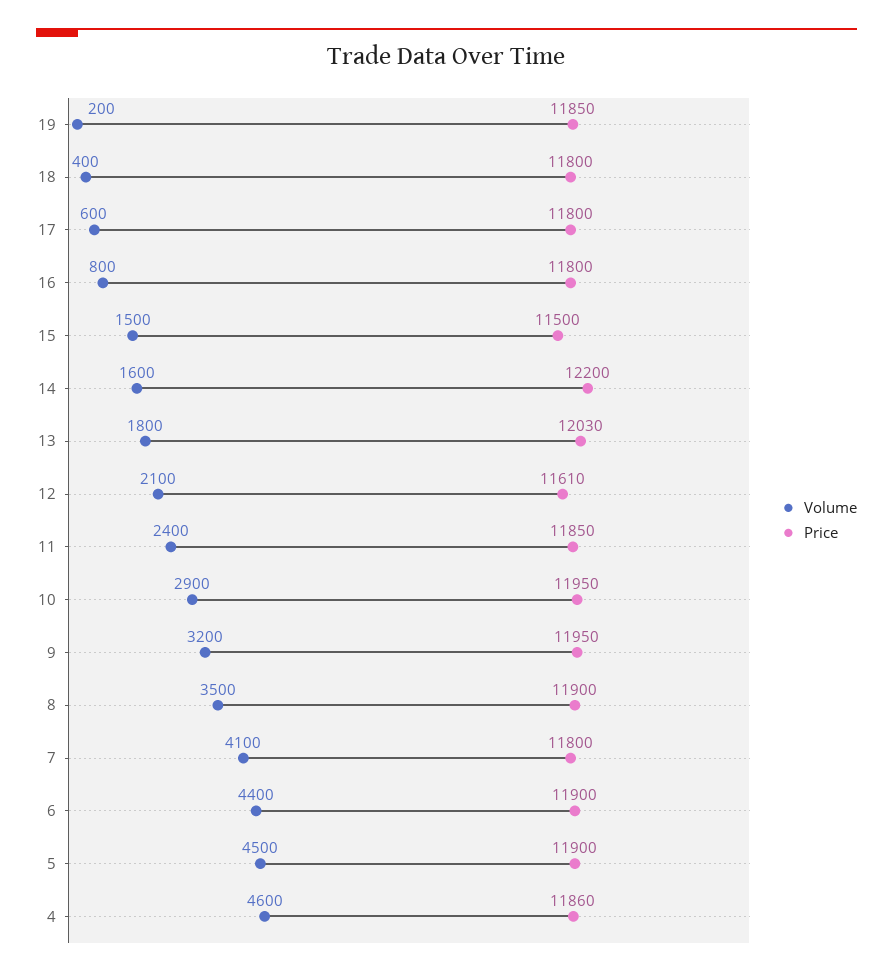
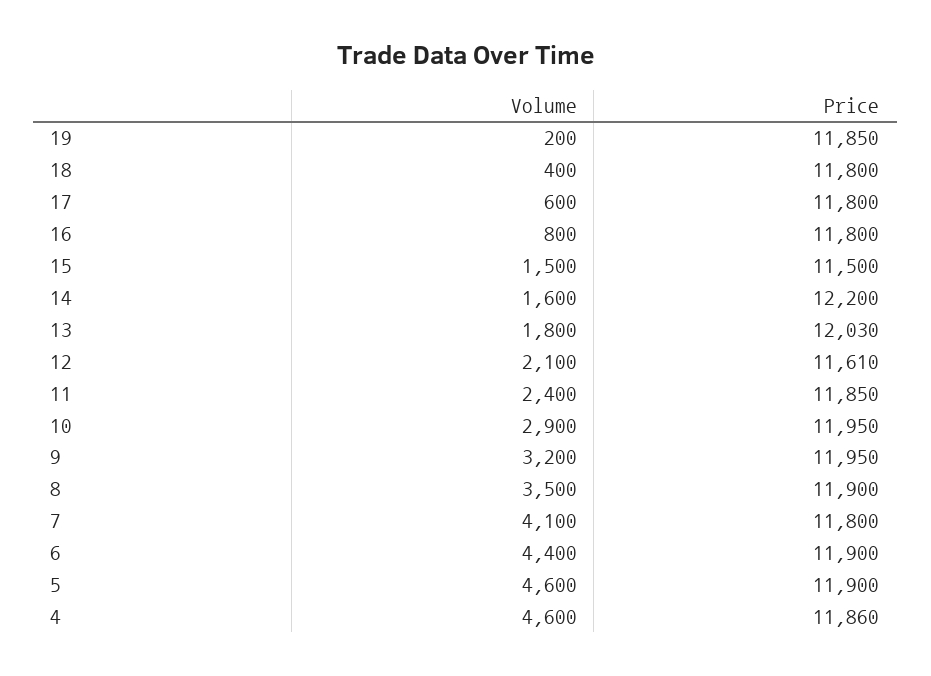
  {
    "Volume": {
      "19": 200,
      "18": 400,
      "17": 600,
      "16": 800,
      "15": 1500,
      "14": 1600,
      "13": 1800,
      "12": 2100,
      "11": 2400,
      "10": 2900,
      "9": 3200,
      "8": 3500,
      "7": 4100,
      "6": 4400,
-     "5": 4500,
+     "5": 4600,
      "4": 4600
    },
    "Price": {
      "19": 11850,
      "18": 11800,
      "17": 11800,
      "16": 11800,
      "15": 11500,
      "14": 12200,
      "13": 12030,
      "12": 11610,
      "11": 11850,
      "10": 11950,
      "9": 11950,
      "8": 11900,
      "7": 11800,
      "6": 11900,
      "5": 11900,
      "4": 11860
    }
  }

